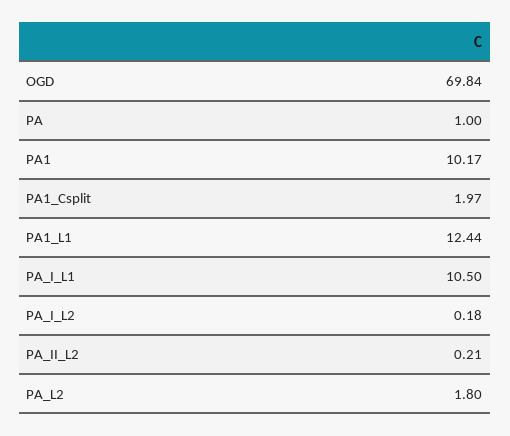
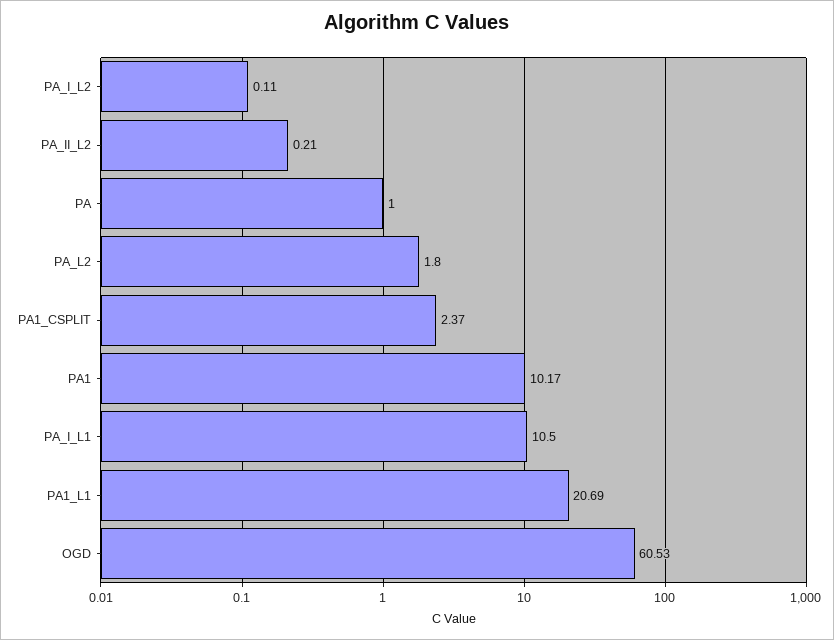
  {
-   "OGD": 69.84,
+   "OGD": 60.53,
    "PA": 1,
    "PA1": 10.17,
-   "PA1_Csplit": 1.97,
+   "PA1_Csplit": 2.37,
-   "PA1_L1": 12.44,
+   "PA1_L1": 20.69,
    "PA_I_L1": 10.5,
-   "PA_I_L2": 0.18,
+   "PA_I_L2": 0.11,
    "PA_II_L2": 0.21,
    "PA_L2": 1.8
  }

